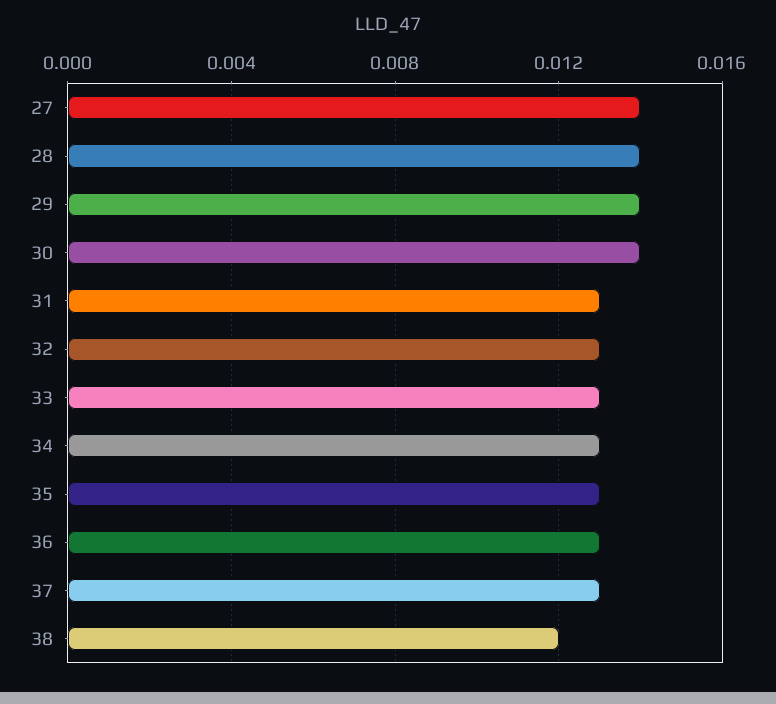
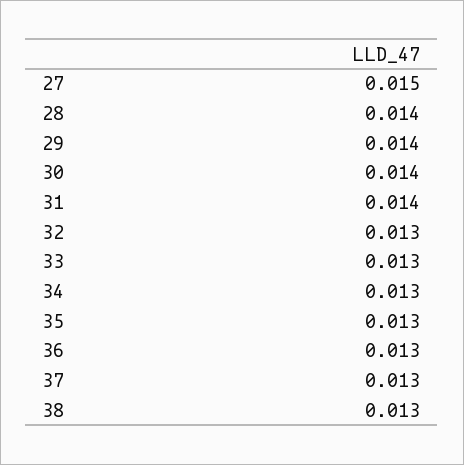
  {
-   "27": 0.014,
+   "27": 0.015,
    "28": 0.014,
    "29": 0.014,
    "30": 0.014,
-   "31": 0.013,
+   "31": 0.014,
    "32": 0.013,
    "33": 0.013,
    "34": 0.013,
    "35": 0.013,
    "36": 0.013,
    "37": 0.013,
-   "38": 0.012
+   "38": 0.013
  }

